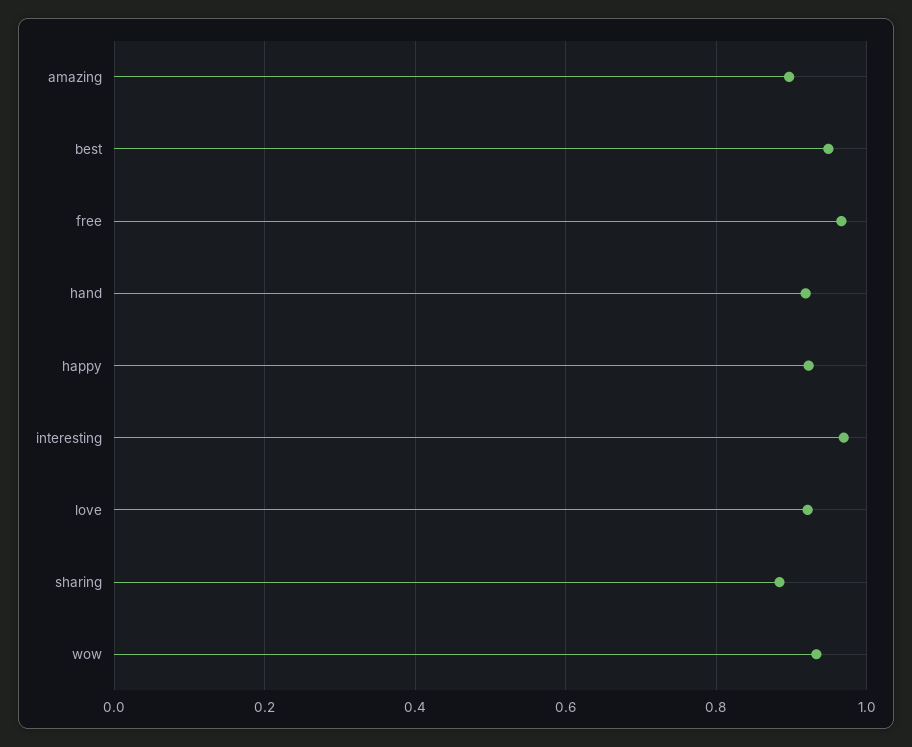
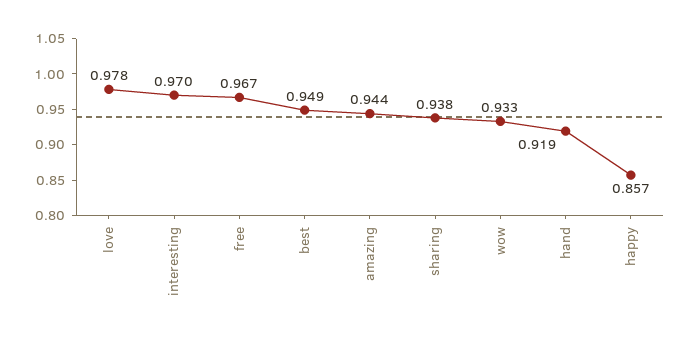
  {
-   "amazing": 0.9,
+   "amazing": 0.944,
    "best": 0.949,
    "free": 0.967,
    "hand": 0.919,
-   "happy": 0.92,
+   "happy": 0.857,
    "interesting": 0.97,
-   "love": 0.92,
+   "love": 0.978,
-   "sharing": 0.88,
+   "sharing": 0.938,
    "wow": 0.933
  }

